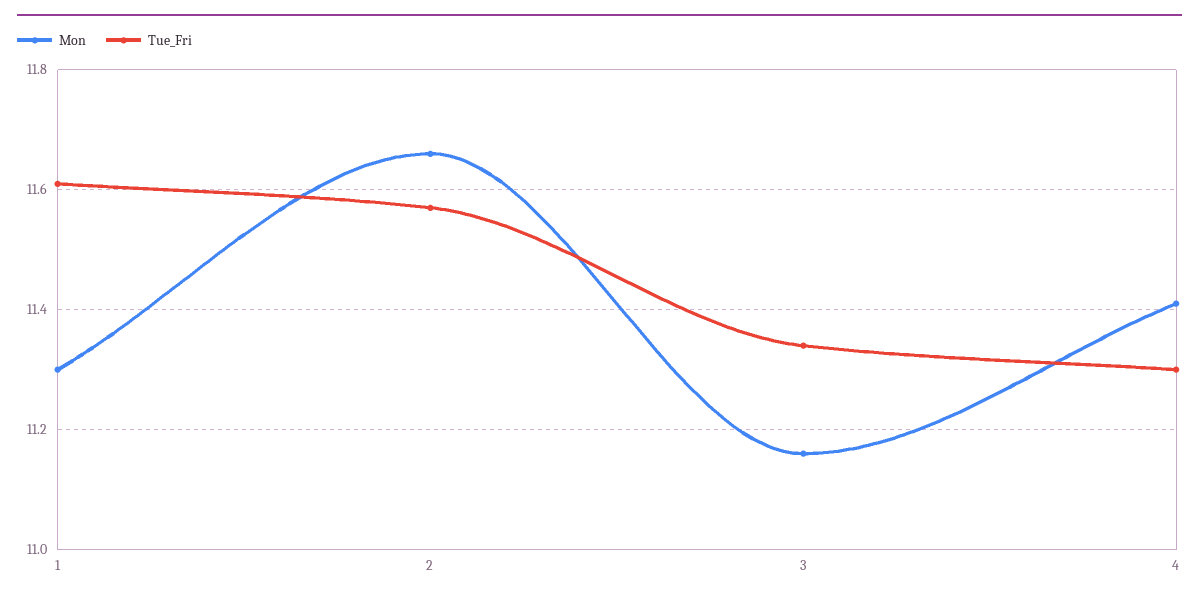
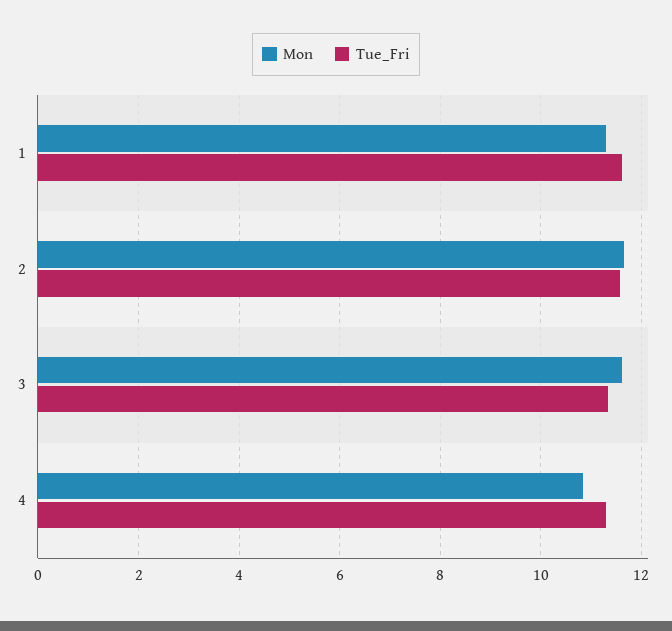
  {
    "Mon": {
      "1": 11.3,
      "2": 11.65,
-     "3": 11.15,
+     "3": 11.6,
-     "4": 11.4
+     "4": 10.8
    },
    "Tue_Fri": {
      "1": 11.6,
      "2": 11.55,
      "3": 11.35,
      "4": 11.3
    }
  }

